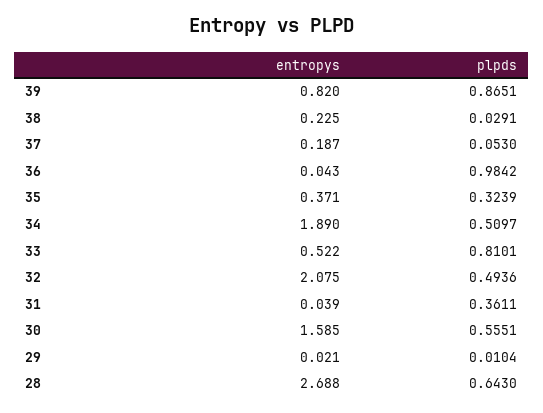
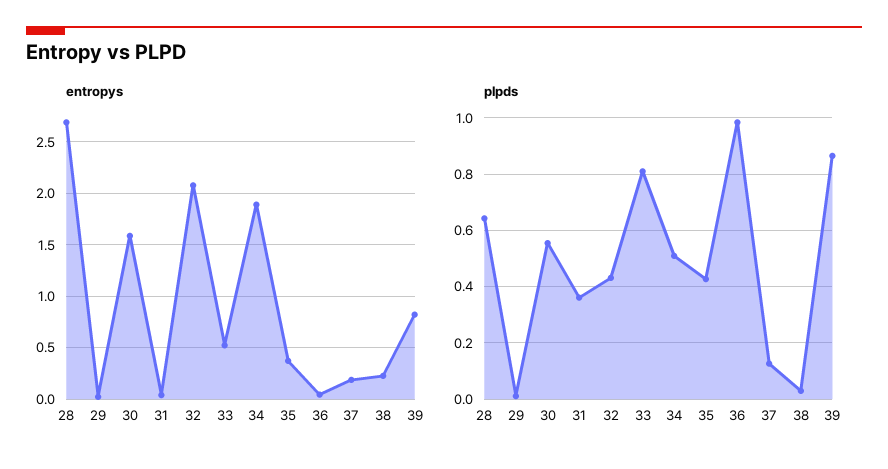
  {
    "entropys": {
      "39": 0.82,
      "38": 0.225,
      "37": 0.187,
      "36": 0.043,
      "35": 0.371,
      "34": 1.89,
      "33": 0.522,
      "32": 2.075,
      "31": 0.039,
      "30": 1.585,
      "29": 0.021,
      "28": 2.688
    },
    "plpds": {
      "39": 0.8651,
      "38": 0.0291,
-     "37": 0.053,
+     "37": 0.125,
      "36": 0.9842,
-     "35": 0.3239,
+     "35": 0.425,
      "34": 0.5097,
      "33": 0.8101,
-     "32": 0.4936,
+     "32": 0.425,
      "31": 0.3611,
      "30": 0.5551,
      "29": 0.0104,
      "28": 0.643
    }
  }

